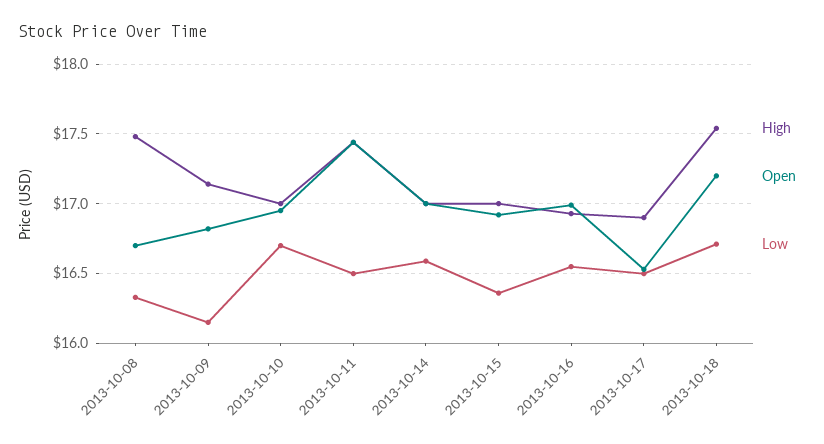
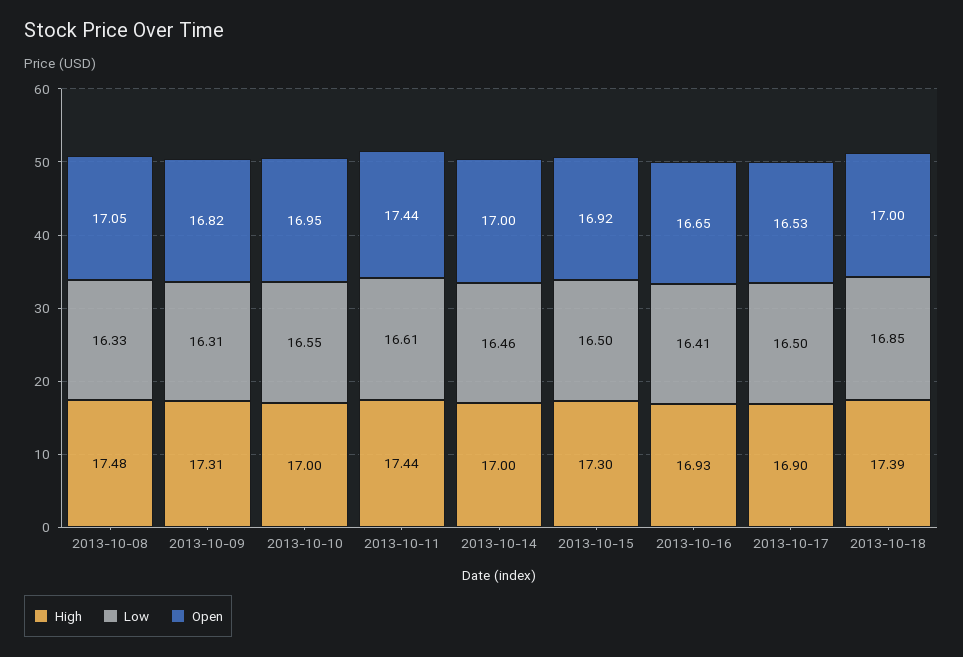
  {
    "High": {
      "2013-10-08": 17.48,
-     "2013-10-09": 17.15,
+     "2013-10-09": 17.31,
      "2013-10-10": 17,
      "2013-10-11": 17.44,
      "2013-10-14": 17,
-     "2013-10-15": 17,
+     "2013-10-15": 17.3,
      "2013-10-16": 16.93,
      "2013-10-17": 16.9,
-     "2013-10-18": 17.55
+     "2013-10-18": 17.39
    },
    "Open": {
-     "2013-10-08": 16.7,
+     "2013-10-08": 17.05,
      "2013-10-09": 16.82,
      "2013-10-10": 16.95,
      "2013-10-11": 17.44,
      "2013-10-14": 17,
      "2013-10-15": 16.92,
-     "2013-10-16": 17,
+     "2013-10-16": 16.65,
      "2013-10-17": 16.53,
-     "2013-10-18": 17.2
+     "2013-10-18": 17
    },
    "Low": {
      "2013-10-08": 16.33,
-     "2013-10-09": 16.15,
+     "2013-10-09": 16.31,
-     "2013-10-10": 16.7,
+     "2013-10-10": 16.55,
-     "2013-10-11": 16.5,
+     "2013-10-11": 16.61,
-     "2013-10-14": 16.6,
+     "2013-10-14": 16.46,
-     "2013-10-15": 16.35,
+     "2013-10-15": 16.5,
-     "2013-10-16": 16.55,
+     "2013-10-16": 16.41,
      "2013-10-17": 16.5,
-     "2013-10-18": 16.7
+     "2013-10-18": 16.85
    }
  }

